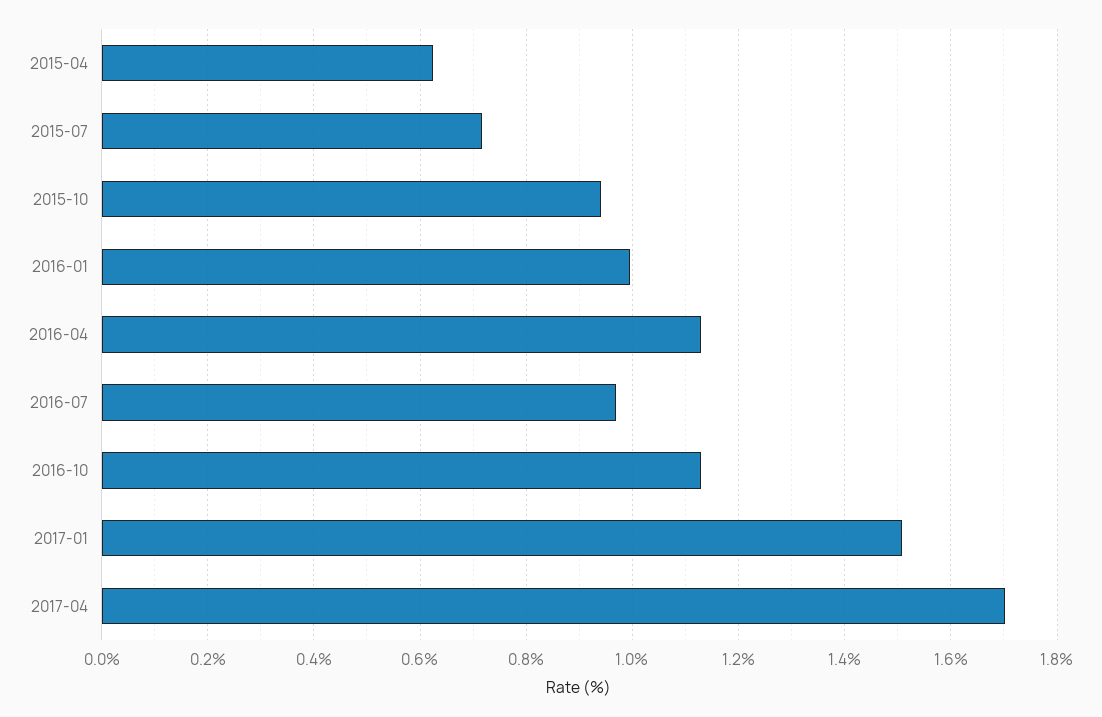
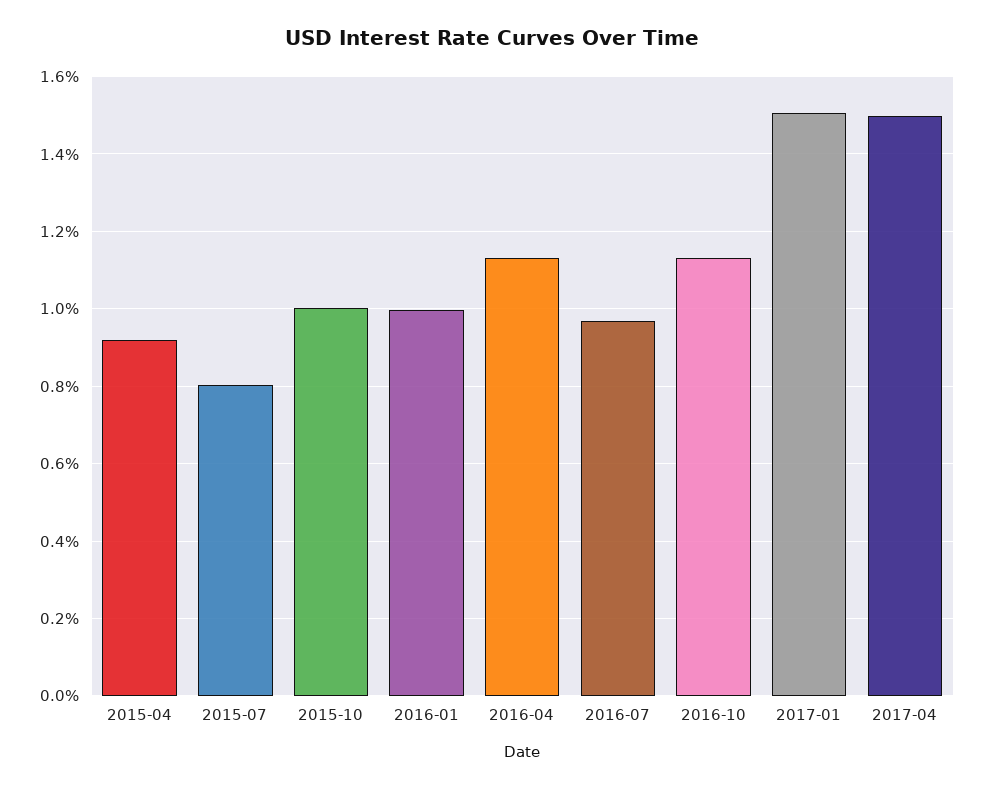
  {
-   "2015-04": 0.62,
+   "2015-04": 0.92,
-   "2015-07": 0.72,
+   "2015-07": 0.8,
-   "2015-10": 0.94,
+   "2015-10": 1,
    "2016-01": 1,
    "2016-04": 1.14,
    "2016-07": 0.96,
    "2016-10": 1.14,
    "2017-01": 1.5,
-   "2017-04": 1.7
+   "2017-04": 1.5
  }

